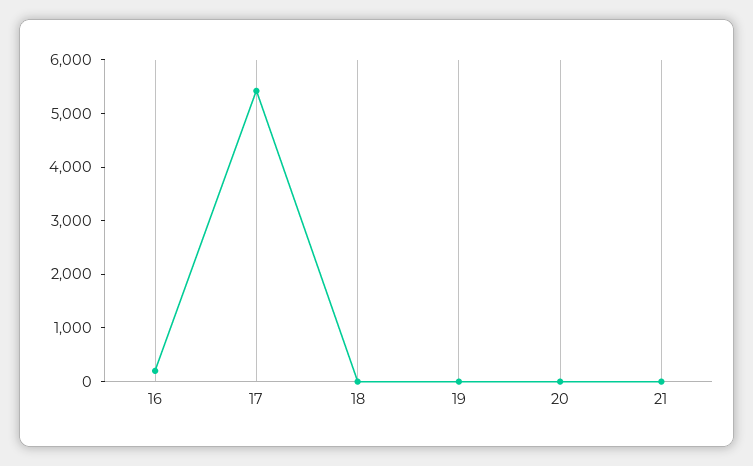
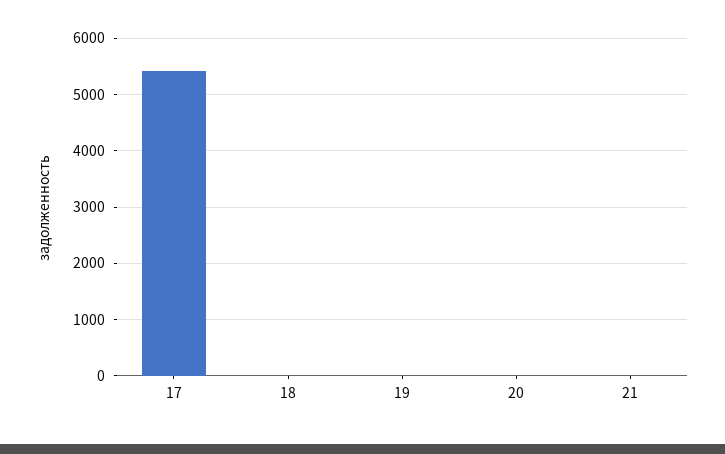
  {
-   "16": 200,
    "17": 5400,
    "18": 0,
    "19": 0,
    "20": 0,
    "21": 0
  }

